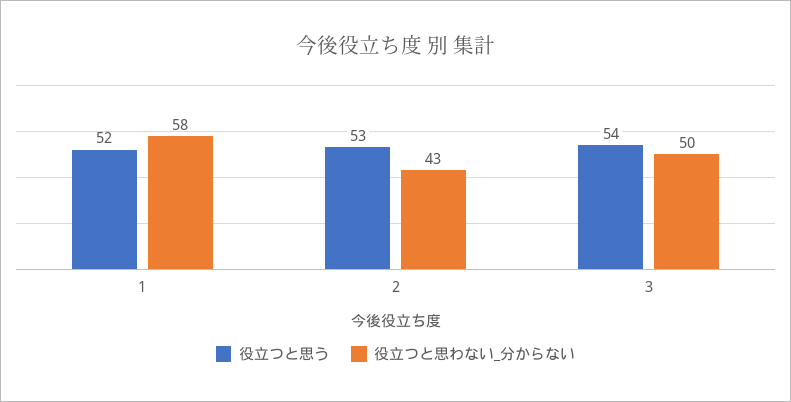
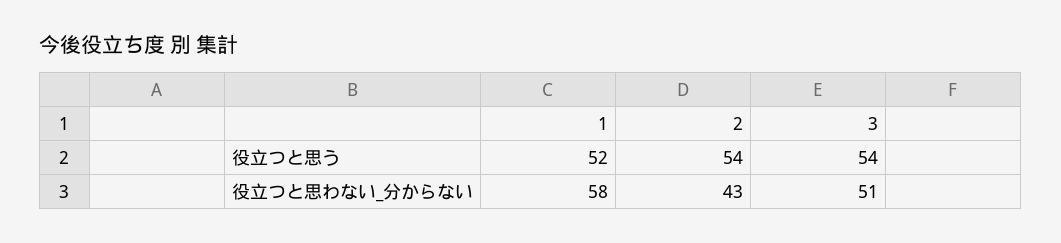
  {
    "役立つと思う": {
      "1": 52,
-     "2": 53,
+     "2": 54,
      "3": 54
    },
    "役立つと思わない_分からない": {
      "1": 58,
      "2": 43,
-     "3": 50
+     "3": 51
    }
  }

